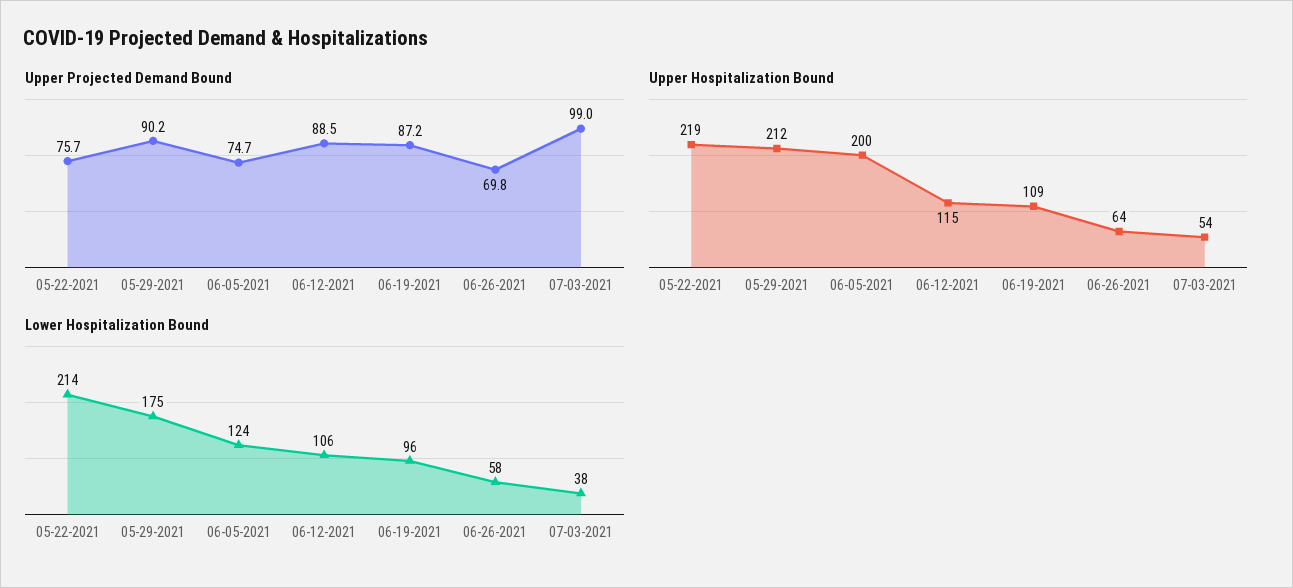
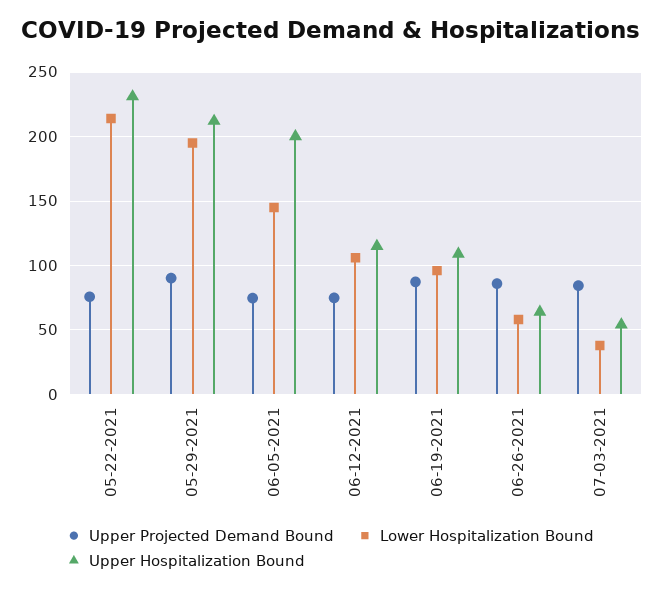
  {
    "Upper Projected Demand Bound": {
      "05-22-2021": 75.7,
      "05-29-2021": 90.2,
      "06-05-2021": 74.7,
-     "06-12-2021": 88.5,
+     "06-12-2021": 75,
      "06-19-2021": 87.2,
-     "06-26-2021": 69.8,
+     "06-26-2021": 85,
-     "07-03-2021": 99
+     "07-03-2021": 85
    },
    "Upper Hospitalization Bound": {
-     "05-22-2021": 219,
+     "05-22-2021": 230,
      "05-29-2021": 212,
      "06-05-2021": 200,
      "06-12-2021": 115,
      "06-19-2021": 109,
      "06-26-2021": 64,
      "07-03-2021": 54
    },
    "Lower Hospitalization Bound": {
      "05-22-2021": 214,
-     "05-29-2021": 175,
+     "05-29-2021": 195,
-     "06-05-2021": 124,
+     "06-05-2021": 145,
      "06-12-2021": 106,
      "06-19-2021": 96,
      "06-26-2021": 58,
      "07-03-2021": 38
    }
  }

